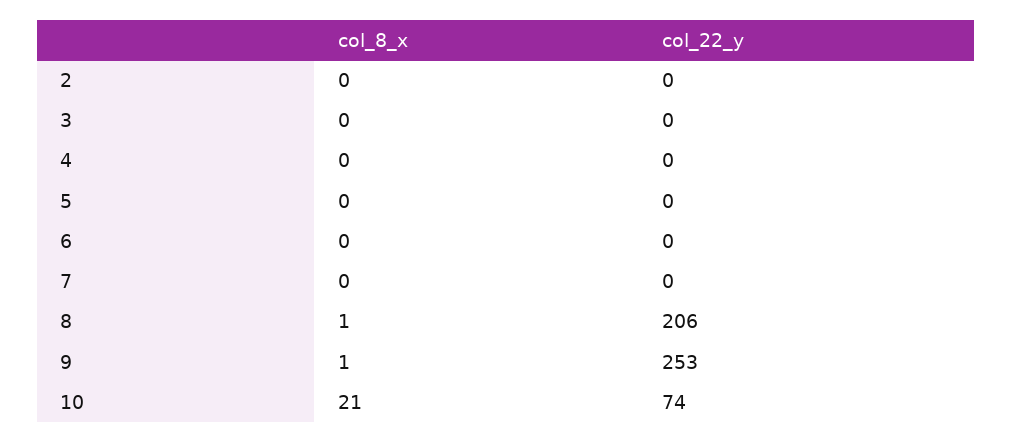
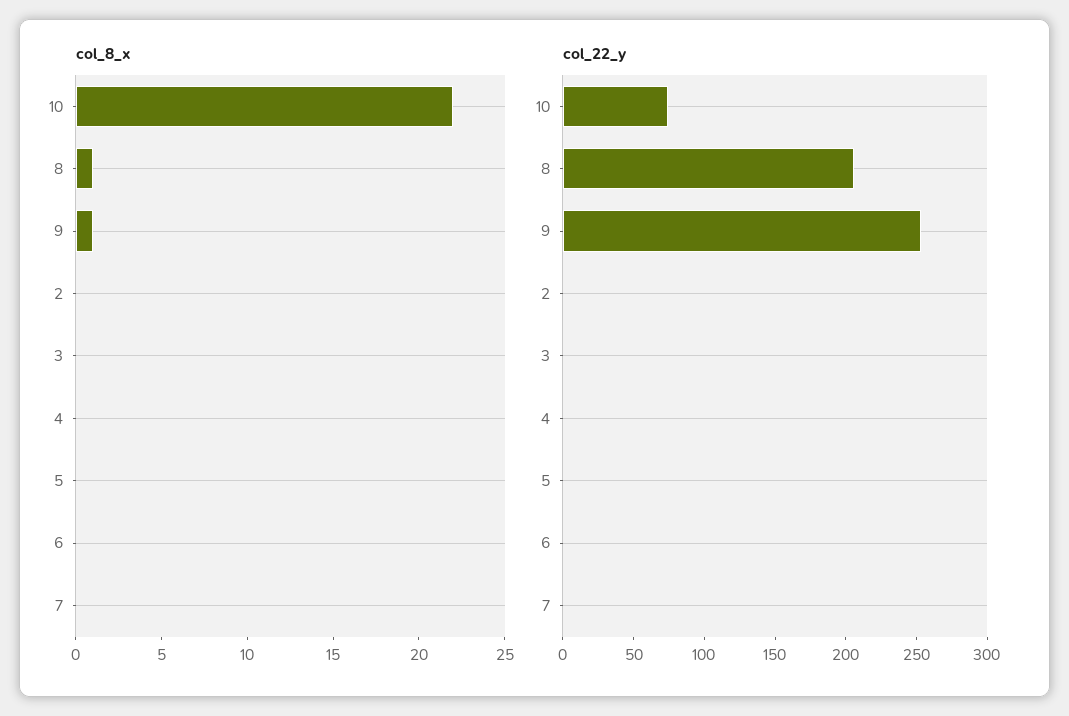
  {
    "col_8_x": {
      "2": 0,
      "3": 0,
      "4": 0,
      "5": 0,
      "6": 0,
      "7": 0,
      "8": 1,
      "9": 1,
-     "10": 21
+     "10": 22
    },
    "col_22_y": {
      "2": 0,
      "3": 0,
      "4": 0,
      "5": 0,
      "6": 0,
      "7": 0,
      "8": 206,
      "9": 253,
      "10": 74
    }
  }

